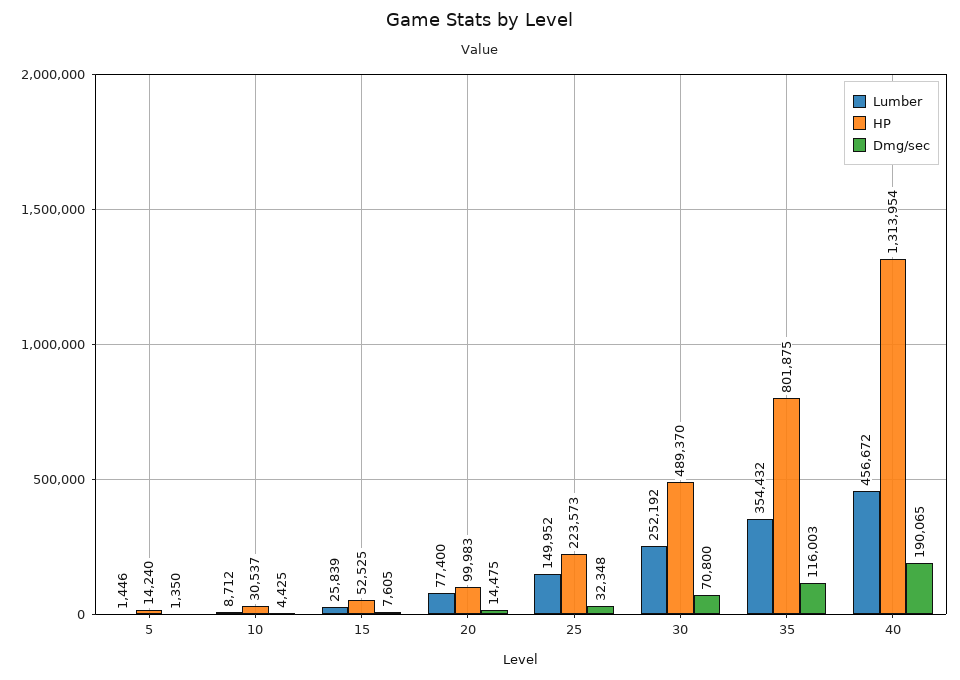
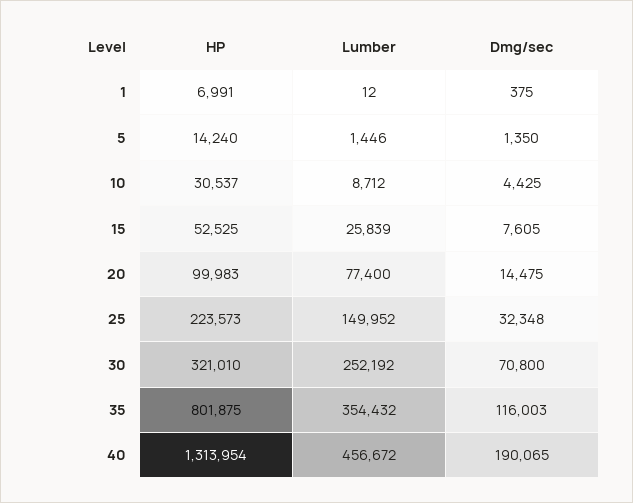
  {
    "Lumber": {
      "5": 1446,
      "10": 8712,
      "15": 25839,
      "20": 77400,
      "25": 149952,
      "30": 252192,
      "35": 354432,
-     "40": 456672
+     "40": 456672,
+     "1": 12
    },
    "HP": {
      "5": 14240,
      "10": 30537,
      "15": 52525,
      "20": 99983,
      "25": 223573,
-     "30": 489370,
+     "30": 321010,
      "35": 801875,
-     "40": 1313954
+     "40": 1313954,
+     "1": 6991
    },
    "Dmg/sec": {
      "5": 1350,
      "10": 4425,
      "15": 7605,
      "20": 14475,
      "25": 32348,
      "30": 70800,
      "35": 116003,
-     "40": 190065
+     "40": 190065,
+     "1": 375
    }
  }

